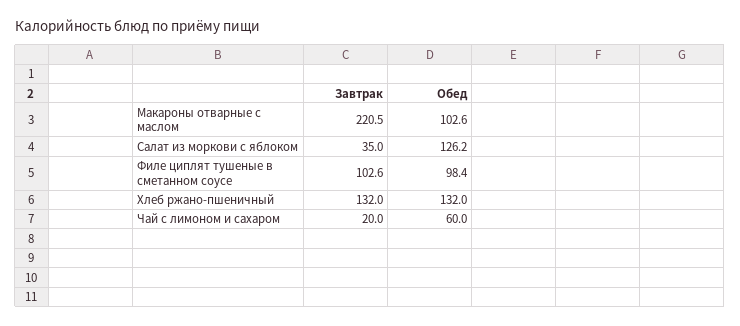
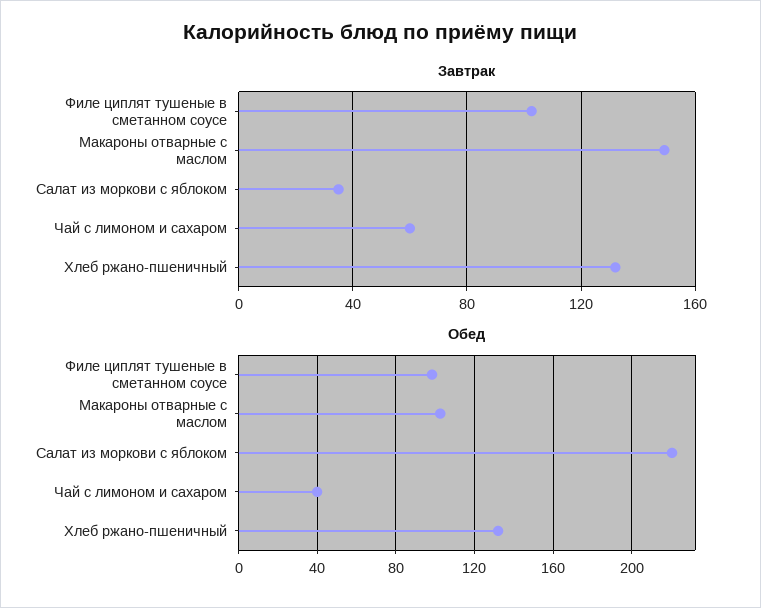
  {
    "Завтрак": {
-     "Макароны отварные с маслом": 220.5,
+     "Макароны отварные с маслом": 150,
      "Салат из моркови с яблоком": 35,
      "Филе циплят тушеные в сметанном соусе": 102.6,
      "Хлеб ржано-пшеничный": 132,
-     "Чай с лимоном и сахаром": 20
+     "Чай с лимоном и сахаром": 60
    },
    "Обед": {
      "Макароны отварные с маслом": 102.6,
-     "Салат из моркови с яблоком": 126.2,
+     "Салат из моркови с яблоком": 220,
      "Филе циплят тушеные в сметанном соусе": 98.4,
      "Хлеб ржано-пшеничный": 132,
-     "Чай с лимоном и сахаром": 60
+     "Чай с лимоном и сахаром": 40
    }
  }

